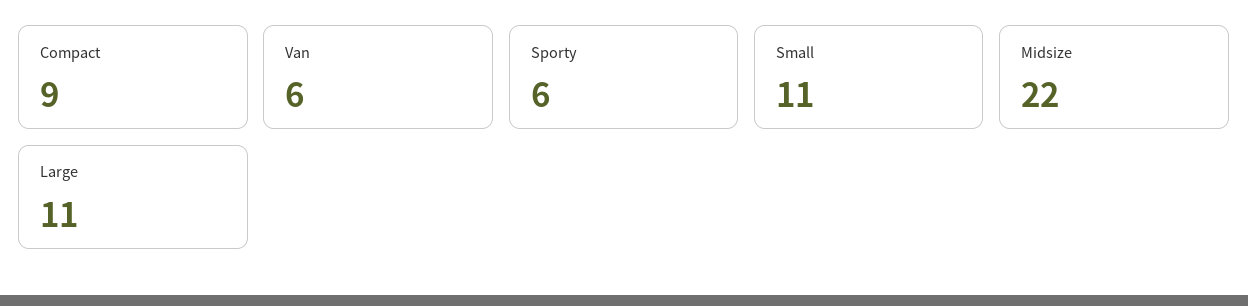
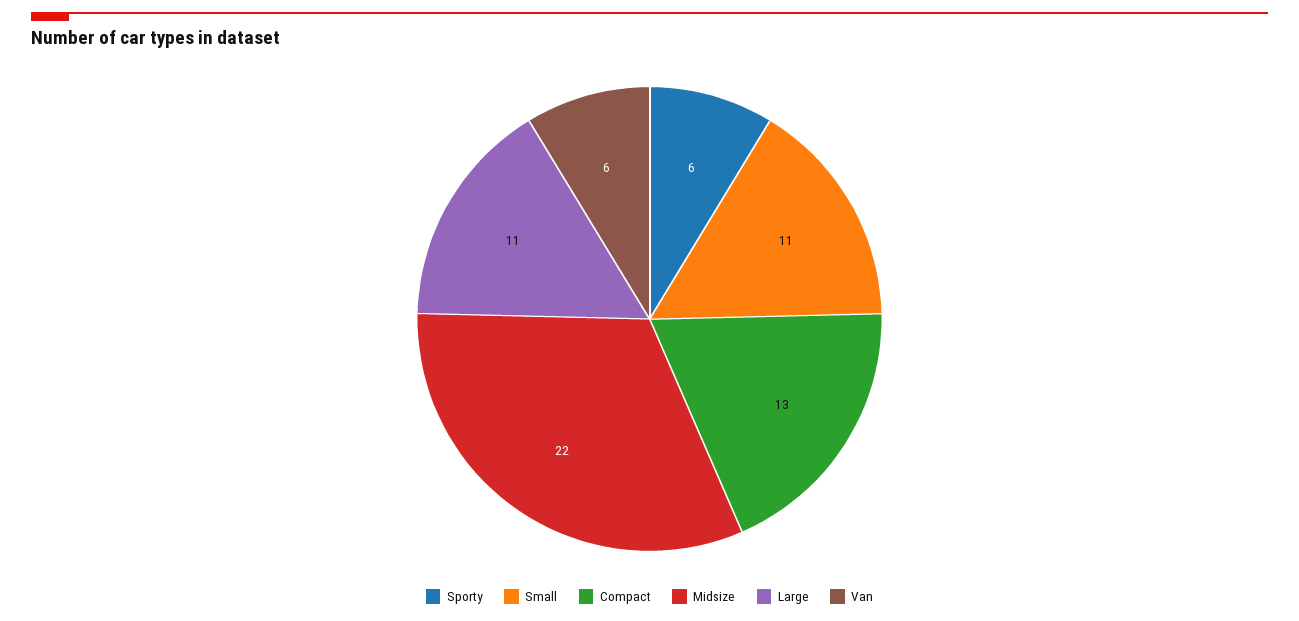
  {
-   "Compact": 9,
+   "Compact": 13,
    "Van": 6,
    "Sporty": 6,
    "Small": 11,
    "Midsize": 22,
    "Large": 11
  }

